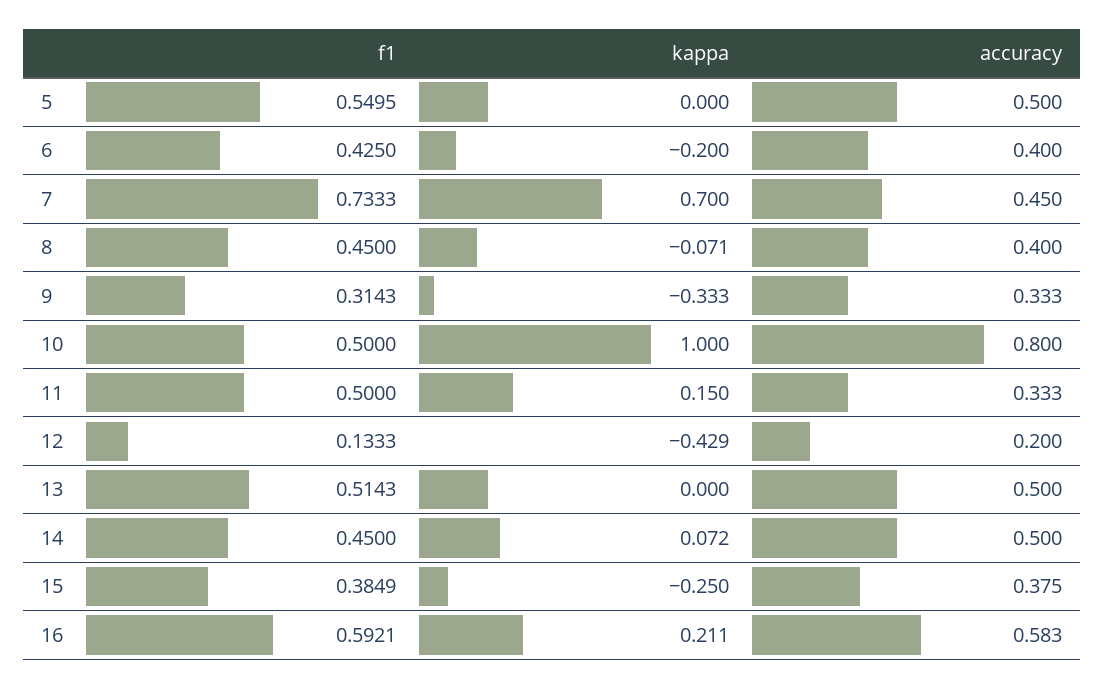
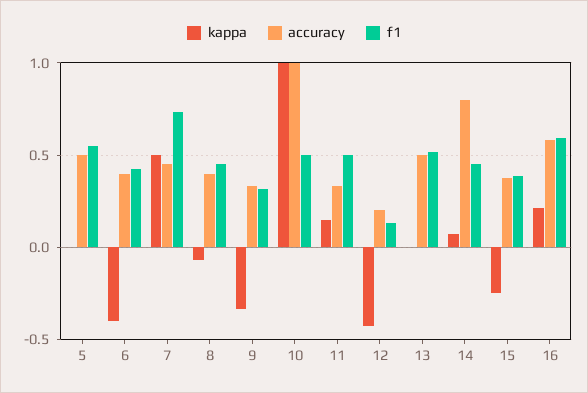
  {
    "f1": {
      "5": 0.5495,
      "6": 0.425,
      "7": 0.7333,
      "8": 0.45,
      "9": 0.3143,
      "10": 0.5,
      "11": 0.5,
      "12": 0.1333,
      "13": 0.5143,
      "14": 0.45,
      "15": 0.3849,
      "16": 0.5921
    },
    "kappa": {
      "5": 0,
-     "6": -0.2,
+     "6": -0.4,
-     "7": 0.7,
+     "7": 0.5,
      "8": -0.071,
      "9": -0.333,
      "10": 1,
      "11": 0.15,
      "12": -0.429,
      "13": 0,
      "14": 0.072,
      "15": -0.25,
      "16": 0.211
    },
    "accuracy": {
      "5": 0.5,
      "6": 0.4,
      "7": 0.45,
      "8": 0.4,
      "9": 0.333,
-     "10": 0.8,
+     "10": 1,
      "11": 0.333,
      "12": 0.2,
      "13": 0.5,
-     "14": 0.5,
+     "14": 0.8,
      "15": 0.375,
      "16": 0.583
    }
  }

